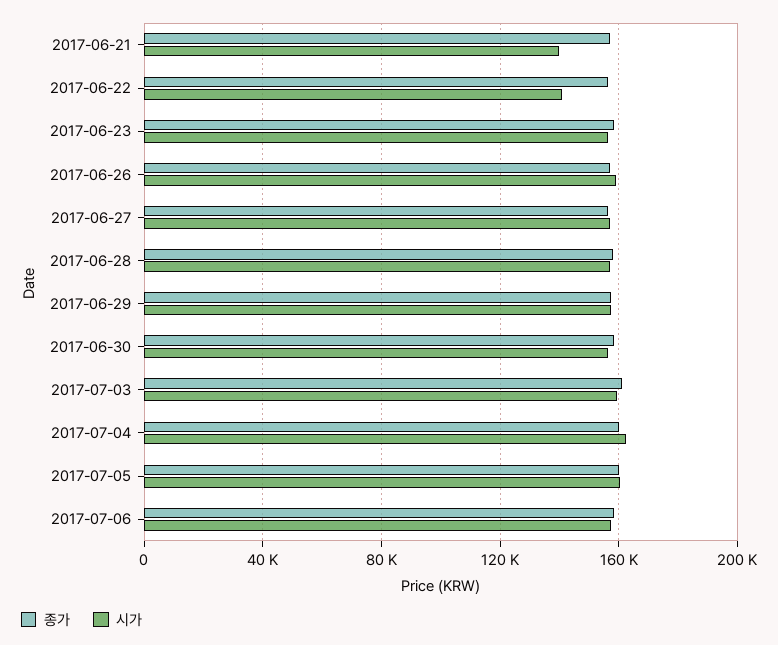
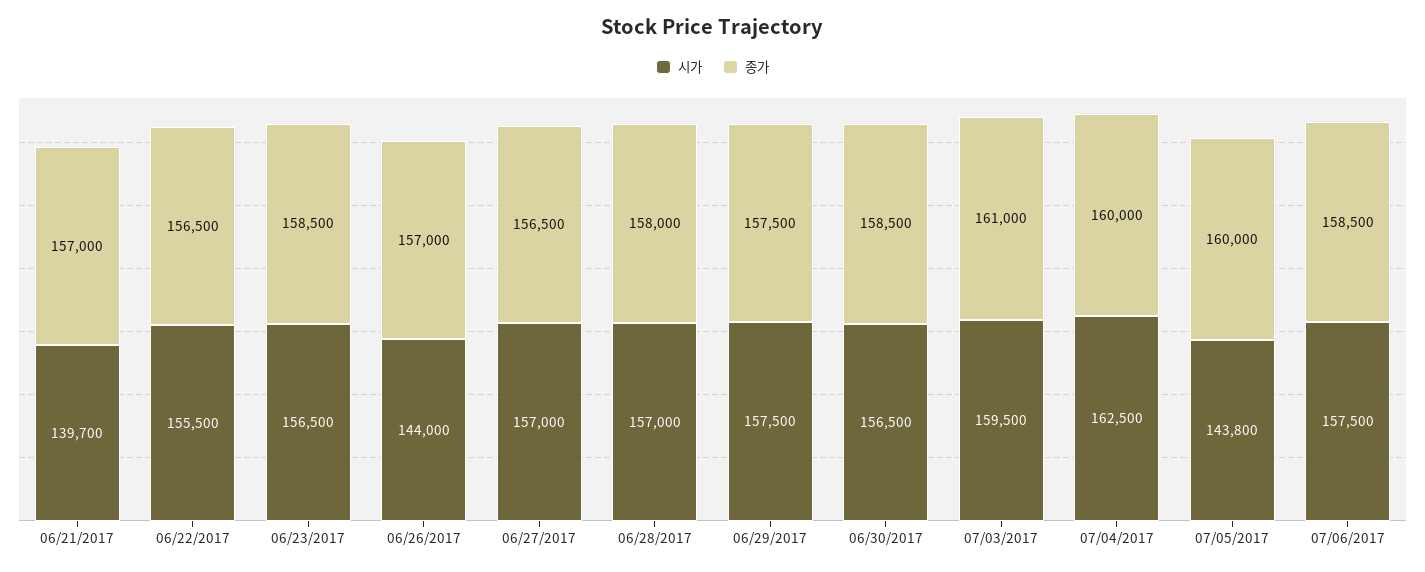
  {
    "종가": {
      "2017-06-21": 157000,
      "2017-06-22": 156500,
      "2017-06-23": 158500,
      "2017-06-26": 157000,
      "2017-06-27": 156500,
      "2017-06-28": 158000,
      "2017-06-29": 157500,
      "2017-06-30": 158500,
      "2017-07-03": 161000,
      "2017-07-04": 160000,
      "2017-07-05": 160000,
      "2017-07-06": 158500
    },
    "시가": {
      "2017-06-21": 139700,
-     "2017-06-22": 140000,
+     "2017-06-22": 155500,
      "2017-06-23": 156500,
-     "2017-06-26": 160000,
+     "2017-06-26": 144000,
      "2017-06-27": 157000,
      "2017-06-28": 157000,
      "2017-06-29": 157500,
      "2017-06-30": 156500,
      "2017-07-03": 159500,
      "2017-07-04": 162500,
-     "2017-07-05": 160000,
+     "2017-07-05": 143800,
      "2017-07-06": 157500
    }
  }

